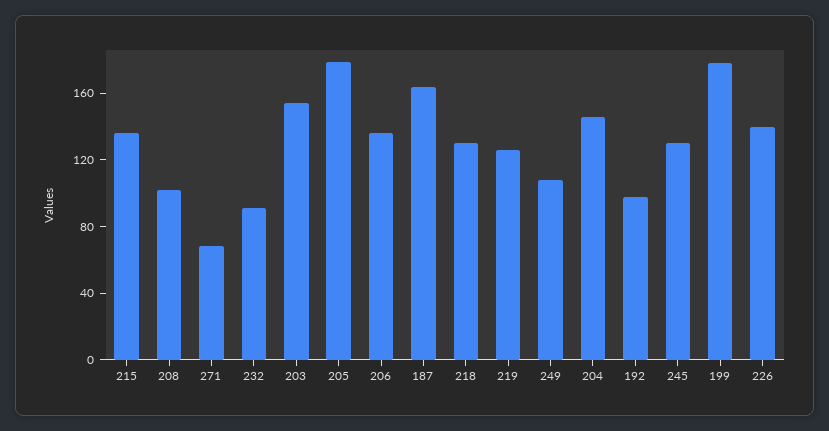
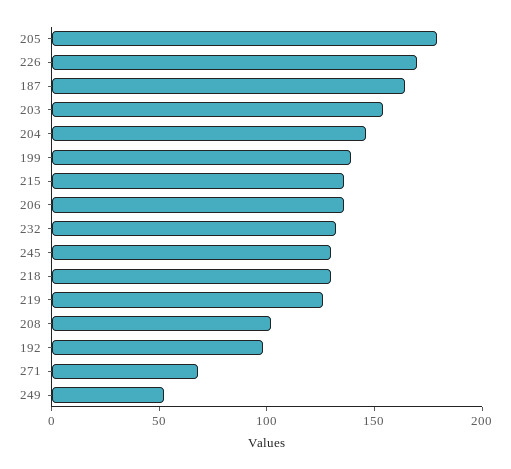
  {
    "215": 140,
    "208": 100,
    "271": 70,
-   "232": 90,
+   "232": 130,
    "203": 150,
    "205": 180,
    "206": 140,
    "187": 160,
    "218": 130,
    "219": 130,
-   "249": 110,
+   "249": 50,
    "204": 150,
    "192": 100,
    "245": 130,
-   "199": 180,
+   "199": 140,
-   "226": 140
+   "226": 170
  }

